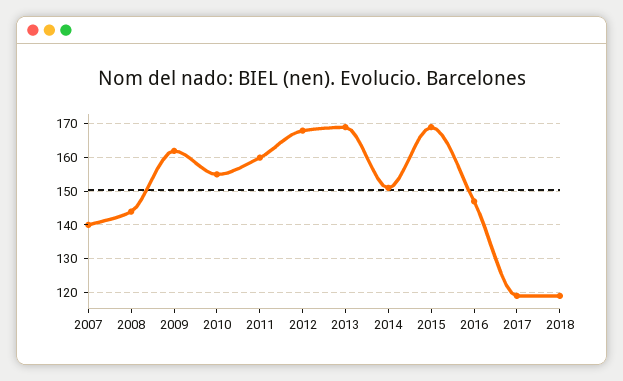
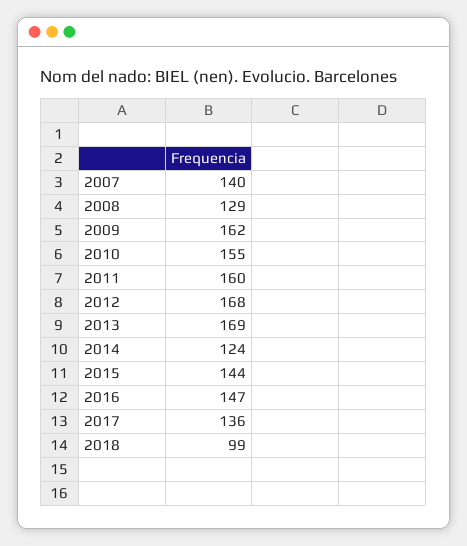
  {
    "2007": 140,
-   "2008": 145,
+   "2008": 129,
    "2009": 162,
    "2010": 155,
    "2011": 160,
    "2012": 168,
    "2013": 169,
-   "2014": 150,
+   "2014": 124,
-   "2015": 170,
+   "2015": 144,
    "2016": 147,
-   "2017": 120,
+   "2017": 136,
-   "2018": 120
+   "2018": 99
  }

